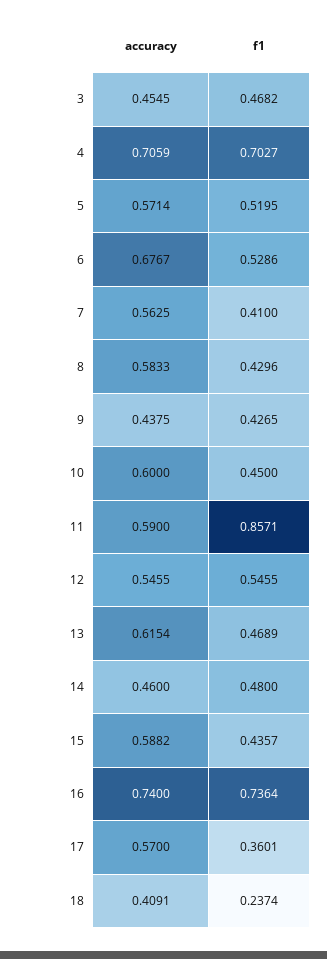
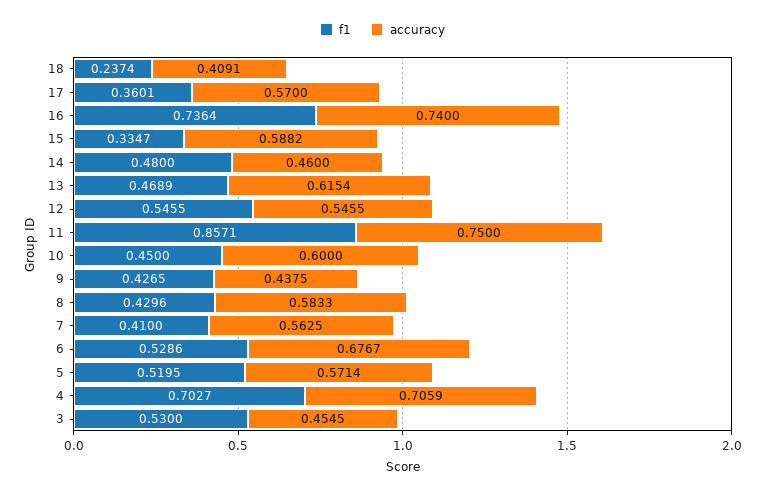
  {
    "accuracy": {
      "3": 0.4545,
      "4": 0.7059,
      "5": 0.5714,
      "6": 0.6767,
      "7": 0.5625,
      "8": 0.5833,
      "9": 0.4375,
      "10": 0.6,
-     "11": 0.59,
+     "11": 0.75,
      "12": 0.5455,
      "13": 0.6154,
      "14": 0.46,
      "15": 0.5882,
      "16": 0.74,
      "17": 0.57,
      "18": 0.4091
    },
    "f1": {
-     "3": 0.4682,
+     "3": 0.53,
      "4": 0.7027,
      "5": 0.5195,
      "6": 0.5286,
      "7": 0.41,
      "8": 0.4296,
      "9": 0.4265,
      "10": 0.45,
      "11": 0.8571,
      "12": 0.5455,
      "13": 0.4689,
      "14": 0.48,
-     "15": 0.4357,
+     "15": 0.3347,
      "16": 0.7364,
      "17": 0.3601,
      "18": 0.2374
    }
  }

